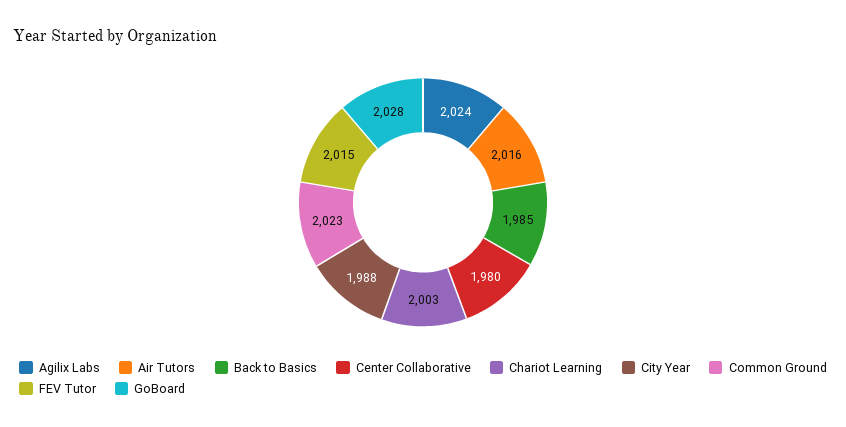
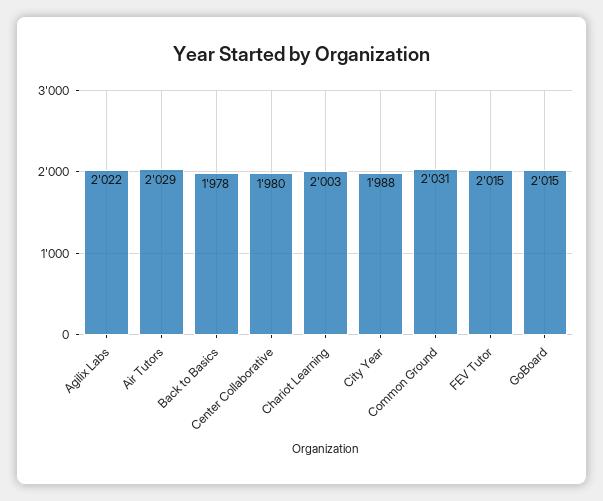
  {
-   "Agilix Labs": 2024,
+   "Agilix Labs": 2022,
-   "Air Tutors": 2016,
+   "Air Tutors": 2029,
-   "Back to Basics": 1985,
+   "Back to Basics": 1978,
    "Center Collaborative": 1980,
    "Chariot Learning": 2003,
    "City Year": 1988,
-   "Common Ground": 2023,
+   "Common Ground": 2031,
    "FEV Tutor": 2015,
-   "GoBoard": 2028
+   "GoBoard": 2015
  }

